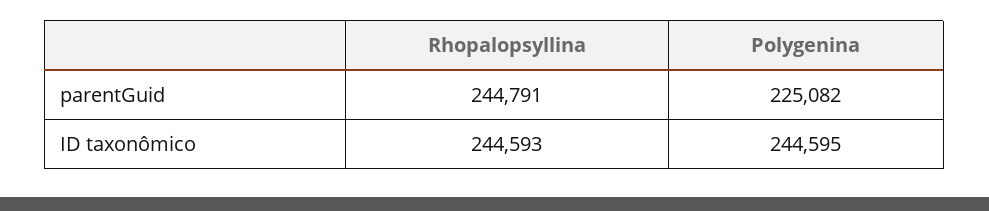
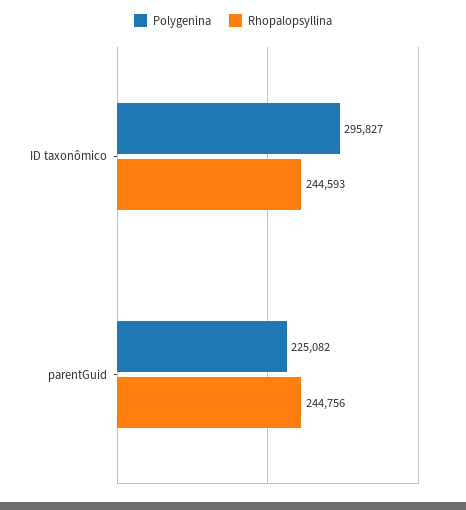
  {
    "Rhopalopsyllina": {
-     "parentGuid": 244791,
+     "parentGuid": 244756,
      "ID taxonômico": 244593
    },
    "Polygenina": {
      "parentGuid": 225082,
-     "ID taxonômico": 244595
+     "ID taxonômico": 295827
    }
  }

